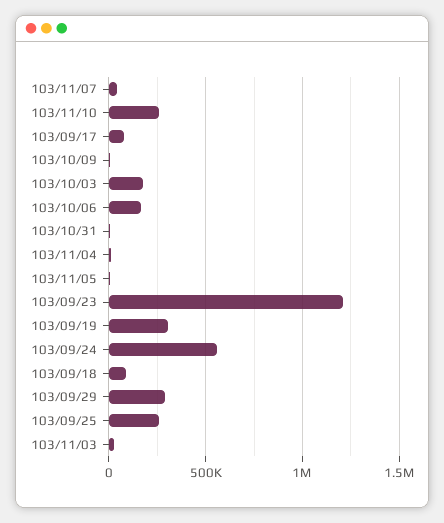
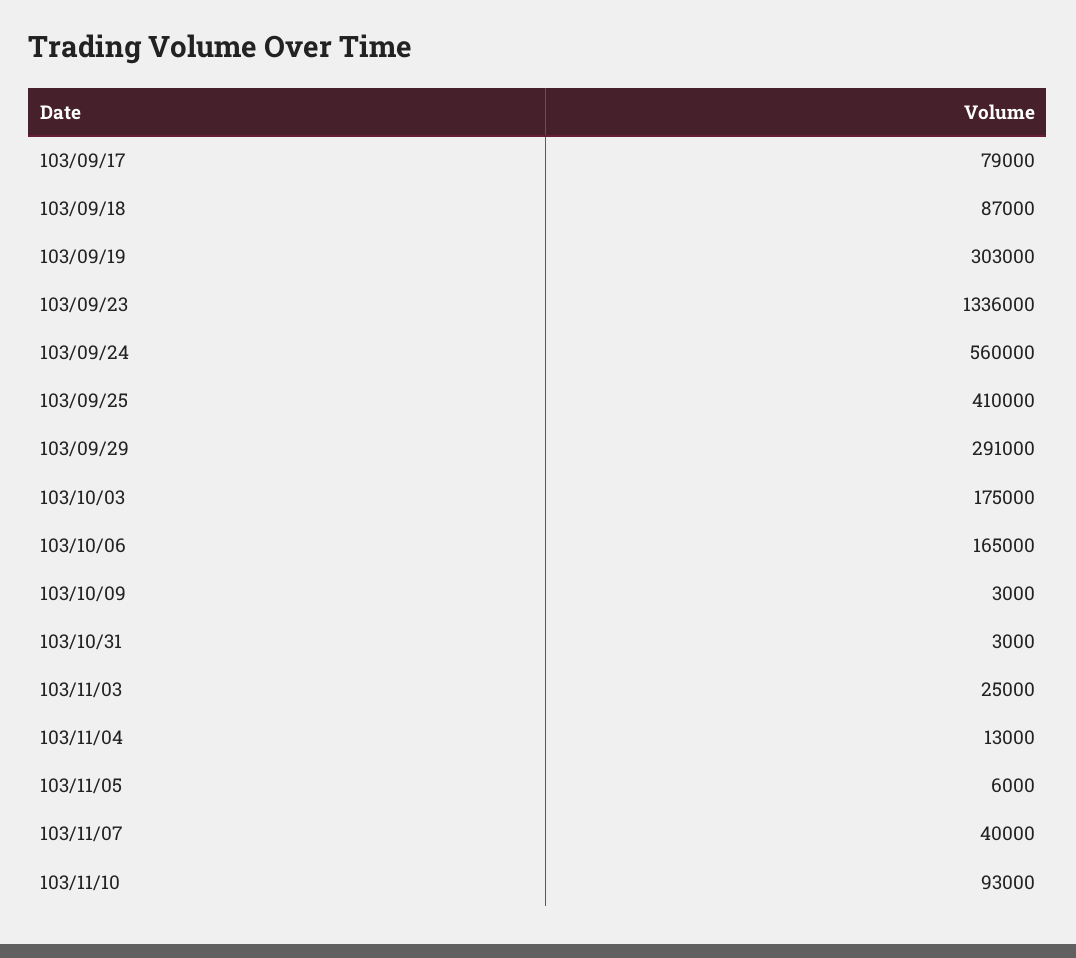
  {
    "103/11/07": 40000,
-   "103/11/10": 250000,
+   "103/11/10": 93000,
    "103/09/17": 79000,
    "103/10/09": 3000,
    "103/10/03": 175000,
    "103/10/06": 165000,
    "103/10/31": 3000,
    "103/11/04": 13000,
    "103/11/05": 6000,
-   "103/09/23": 1200000,
+   "103/09/23": 1336000,
    "103/09/19": 303000,
    "103/09/24": 560000,
    "103/09/18": 87000,
    "103/09/29": 291000,
-   "103/09/25": 250000,
+   "103/09/25": 410000,
    "103/11/03": 25000
  }

